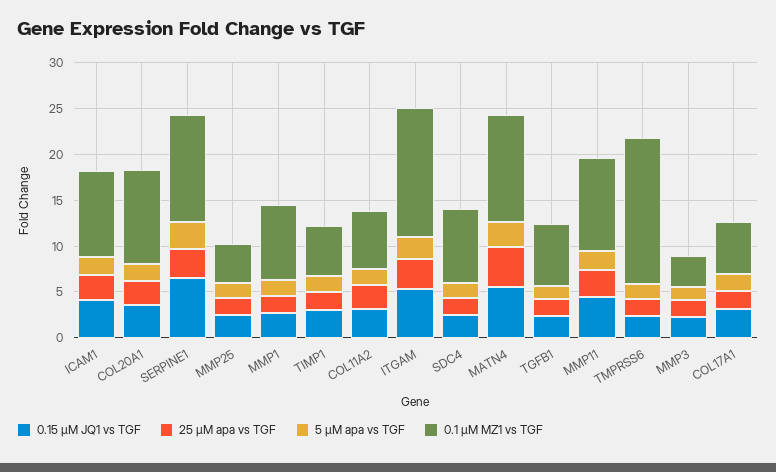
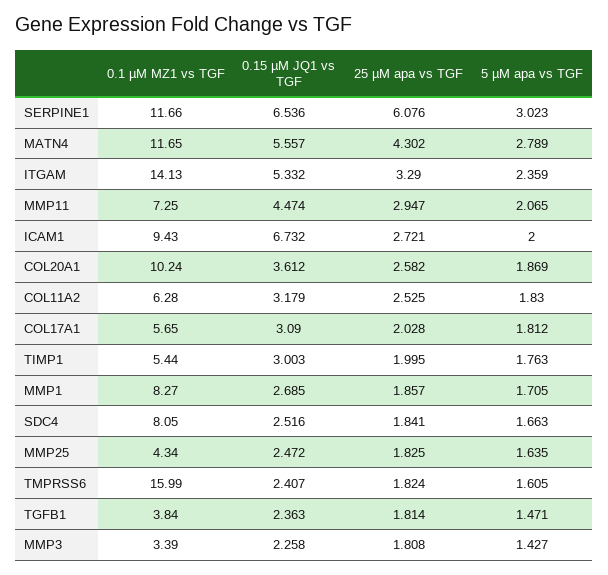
  {
    "0.15 µM JQ1 vs TGF": {
-     "ICAM1": 4,
+     "ICAM1": 6.732,
      "COL20A1": 3.612,
      "SERPINE1": 6.536,
      "MMP25": 2.472,
      "MMP1": 2.685,
      "TIMP1": 3.003,
      "COL11A2": 3.179,
      "ITGAM": 5.332,
      "SDC4": 2.516,
      "MATN4": 5.557,
      "TGFB1": 2.363,
      "MMP11": 4.474,
      "TMPRSS6": 2.407,
      "MMP3": 2.258,
      "COL17A1": 3.09
    },
    "25 µM apa vs TGF": {
      "ICAM1": 2.721,
      "COL20A1": 2.582,
-     "SERPINE1": 3,
+     "SERPINE1": 6.076,
      "MMP25": 1.825,
      "MMP1": 1.857,
      "TIMP1": 1.995,
      "COL11A2": 2.525,
      "ITGAM": 3.29,
      "SDC4": 1.841,
      "MATN4": 4.302,
      "TGFB1": 1.814,
      "MMP11": 2.947,
      "TMPRSS6": 1.824,
      "MMP3": 1.808,
      "COL17A1": 2.028
    },
    "5 µM apa vs TGF": {
      "ICAM1": 2,
      "COL20A1": 1.869,
      "SERPINE1": 3.023,
      "MMP25": 1.635,
      "MMP1": 1.705,
      "TIMP1": 1.763,
      "COL11A2": 1.83,
      "ITGAM": 2.359,
      "SDC4": 1.663,
      "MATN4": 2.789,
      "TGFB1": 1.471,
      "MMP11": 2.065,
      "TMPRSS6": 1.605,
      "MMP3": 1.427,
      "COL17A1": 1.812
    },
    "0.1 µM MZ1 vs TGF": {
      "ICAM1": 9.43,
      "COL20A1": 10.24,
      "SERPINE1": 11.66,
      "MMP25": 4.34,
      "MMP1": 8.27,
      "TIMP1": 5.44,
      "COL11A2": 6.28,
      "ITGAM": 14.13,
      "SDC4": 8.05,
      "MATN4": 11.65,
-     "TGFB1": 7,
+     "TGFB1": 3.84,
-     "MMP11": 10,
+     "MMP11": 7.25,
      "TMPRSS6": 15.99,
      "MMP3": 3.39,
      "COL17A1": 5.65
    }
  }

